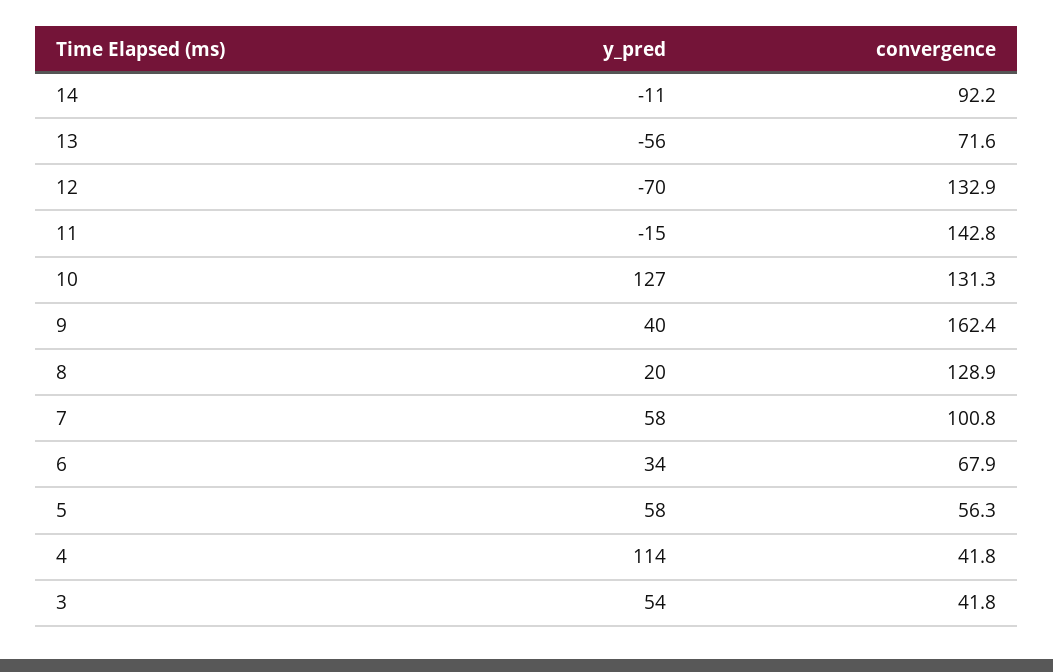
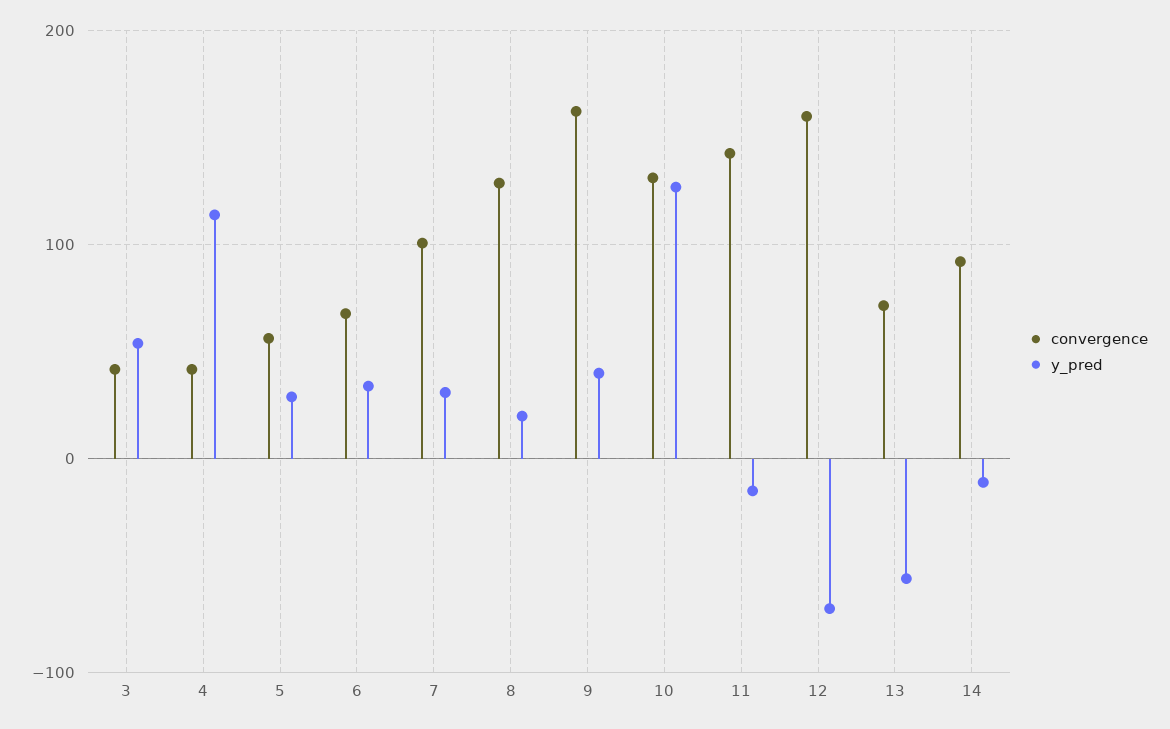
  {
    "y_pred": {
      "14": -11,
      "13": -56,
      "12": -70,
      "11": -15,
      "10": 127,
      "9": 40,
      "8": 20,
-     "7": 58,
+     "7": 30,
      "6": 34,
-     "5": 58,
+     "5": 30,
      "4": 114,
      "3": 54
    },
    "convergence": {
      "14": 92.2,
      "13": 71.6,
-     "12": 132.9,
+     "12": 160,
      "11": 142.8,
      "10": 131.3,
      "9": 162.4,
      "8": 128.9,
      "7": 100.8,
      "6": 67.9,
      "5": 56.3,
      "4": 41.8,
      "3": 41.8
    }
  }

